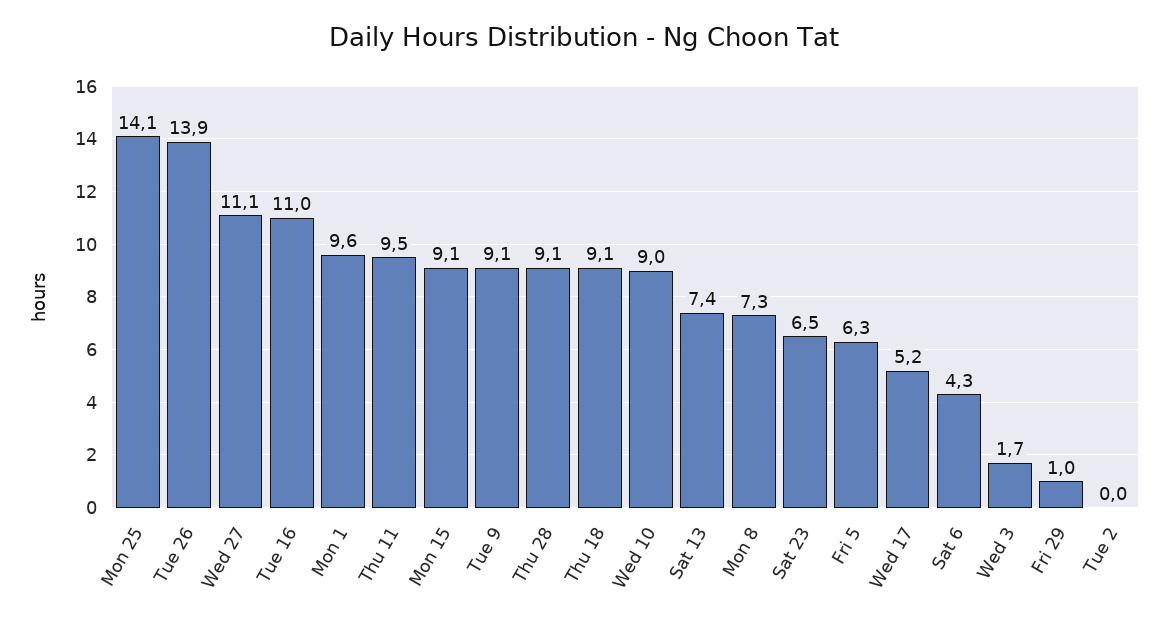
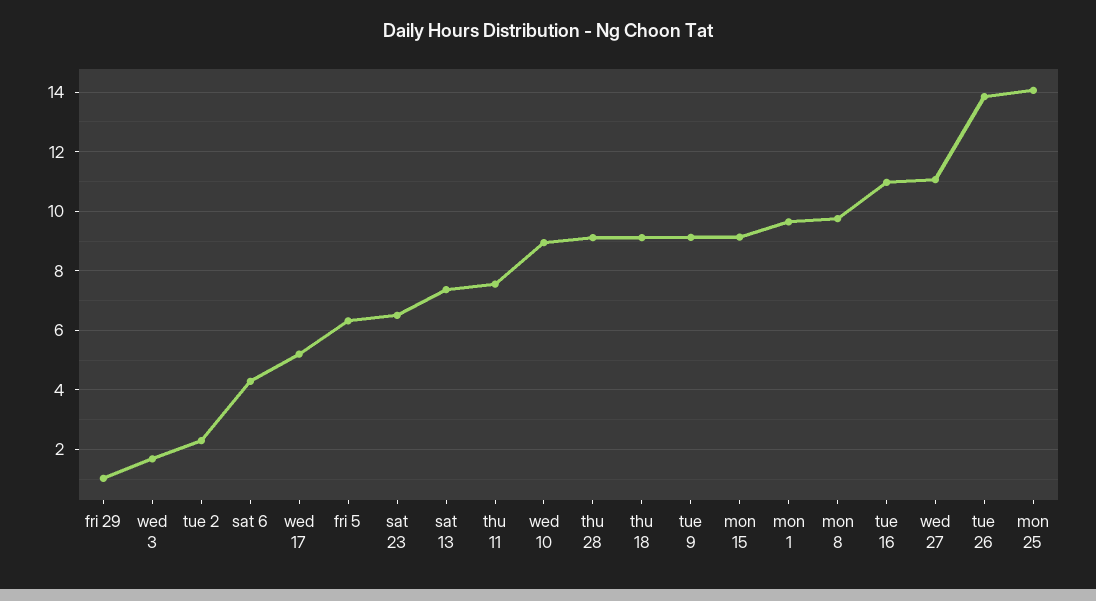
  {
    "Mon 25": 14.1,
    "Tue 26": 13.9,
    "Wed 27": 11.1,
    "Tue 16": 11,
    "Mon 1": 9.6,
-   "Thu 11": 9.5,
+   "Thu 11": 7.5,
    "Mon 15": 9.1,
    "Tue 9": 9.1,
    "Thu 28": 9.1,
    "Thu 18": 9.1,
    "Wed 10": 9,
    "Sat 13": 7.4,
-   "Mon 8": 7.3,
+   "Mon 8": 9.75,
    "Sat 23": 6.5,
    "Fri 5": 6.3,
    "Wed 17": 5.2,
    "Sat 6": 4.3,
    "Wed 3": 1.7,
    "Fri 29": 1,
-   "Tue 2": 0
+   "Tue 2": 2.25
  }

